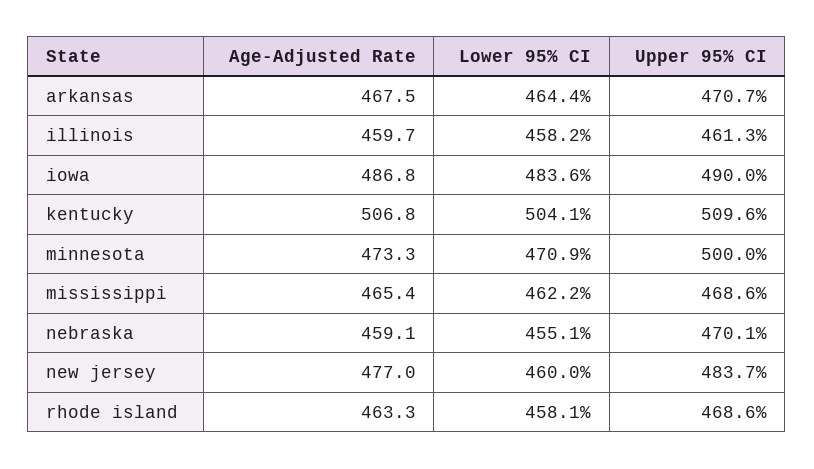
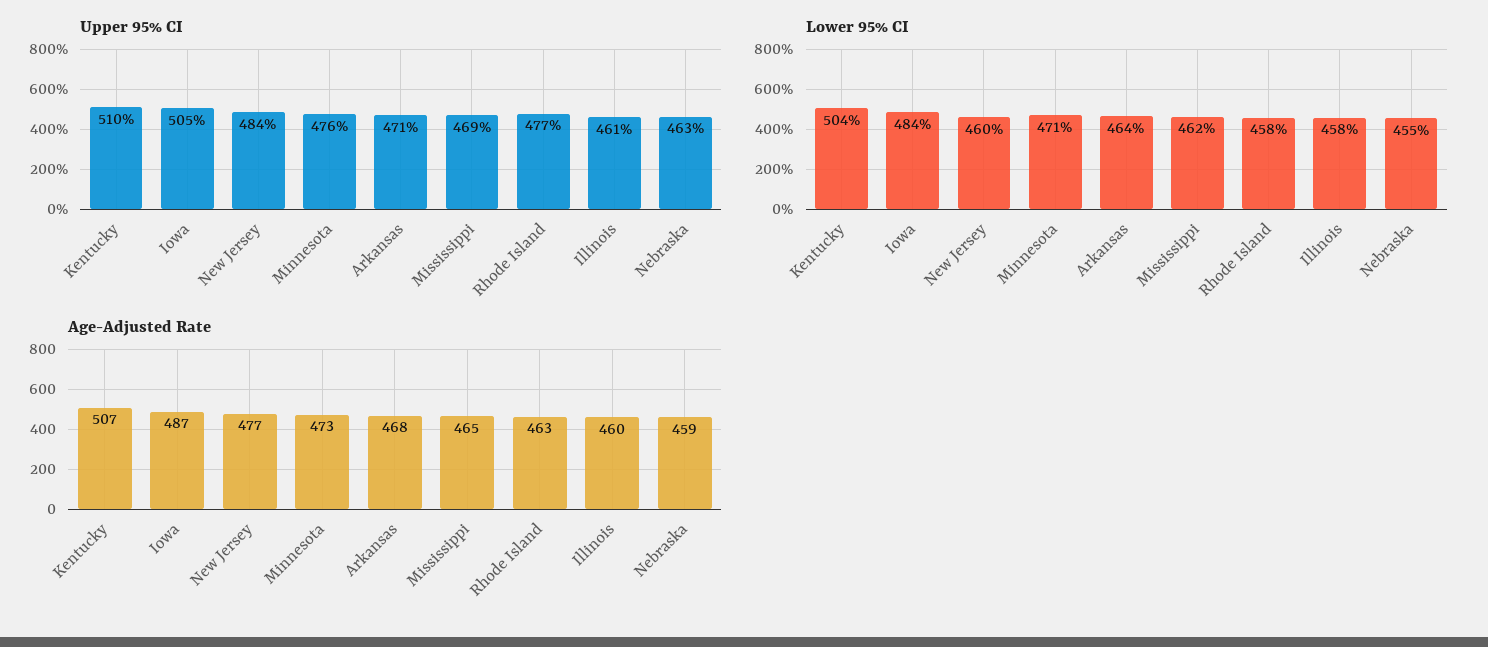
  {
    "Age-Adjusted Rate": {
      "arkansas": 467.5,
      "illinois": 459.7,
      "iowa": 486.8,
      "kentucky": 506.8,
      "minnesota": 473.3,
      "mississippi": 465.4,
      "nebraska": 459.1,
      "new jersey": 477,
      "rhode island": 463.3
    },
    "Lower 95% CI": {
      "arkansas": 464.4,
      "illinois": 458.2,
      "iowa": 483.6,
      "kentucky": 504.1,
      "minnesota": 470.9,
      "mississippi": 462.2,
      "nebraska": 455.1,
      "new jersey": 460,
      "rhode island": 458.1
    },
    "Upper 95% CI": {
      "arkansas": 470.7,
      "illinois": 461.3,
-     "iowa": 490,
+     "iowa": 505,
      "kentucky": 509.6,
-     "minnesota": 500,
+     "minnesota": 476,
      "mississippi": 468.6,
-     "nebraska": 470.1,
+     "nebraska": 463,
      "new jersey": 483.7,
-     "rhode island": 468.6
+     "rhode island": 477
    }
  }

